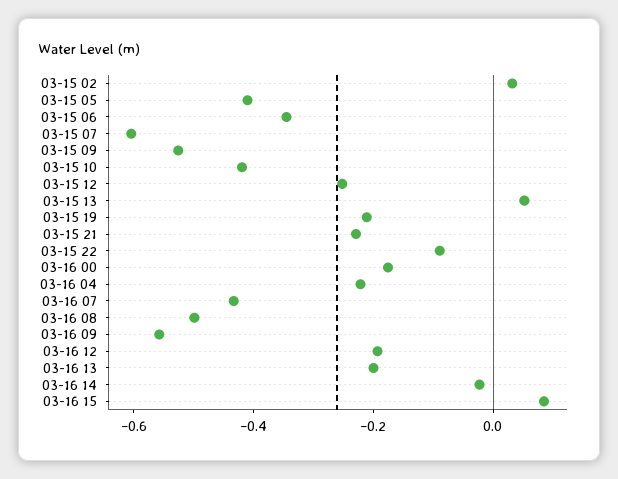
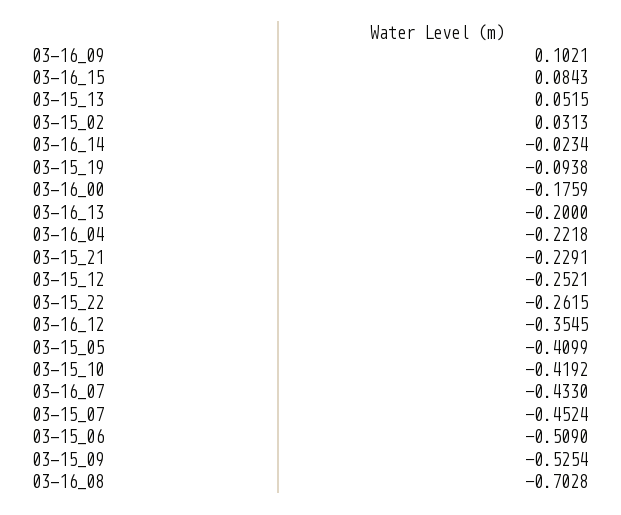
  {
    "03-15 02": 0.0313,
    "03-15 05": -0.4099,
-   "03-15 06": -0.35,
+   "03-15 06": -0.509,
-   "03-15 07": -0.6,
+   "03-15 07": -0.4524,
    "03-15 09": -0.5254,
    "03-15 10": -0.4192,
    "03-15 12": -0.2521,
    "03-15 13": 0.0515,
-   "03-15 19": -0.2,
+   "03-15 19": -0.0938,
    "03-15 21": -0.2291,
-   "03-15 22": -0.1,
+   "03-15 22": -0.2615,
    "03-16 00": -0.1759,
    "03-16 04": -0.2218,
    "03-16 07": -0.433,
-   "03-16 08": -0.5,
+   "03-16 08": -0.7028,
-   "03-16 09": -0.55,
+   "03-16 09": 0.1021,
-   "03-16 12": -0.2,
+   "03-16 12": -0.3545,
    "03-16 13": -0.2,
    "03-16 14": -0.0234,
    "03-16 15": 0.0843
  }

